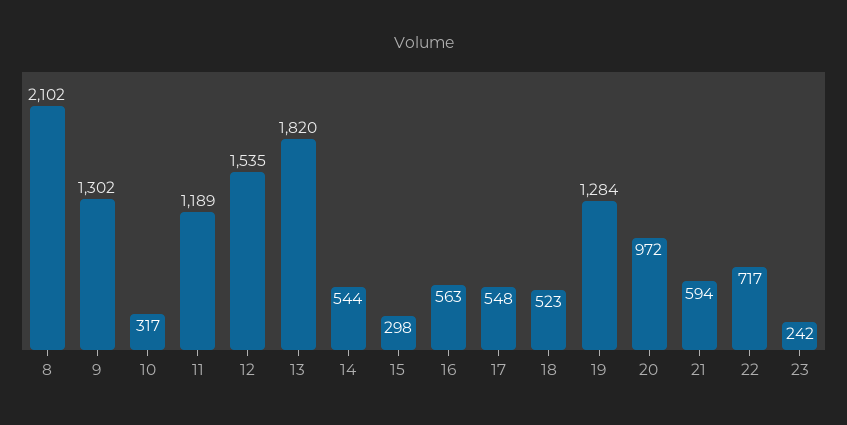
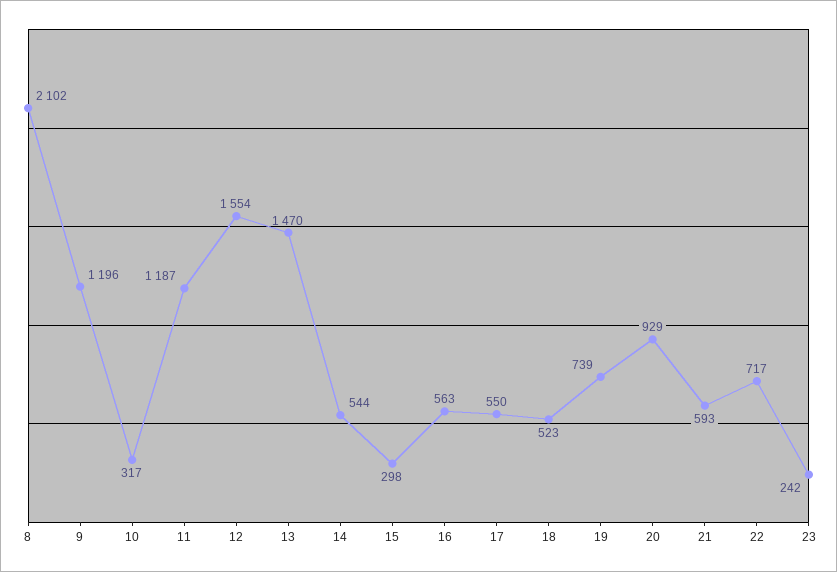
  {
    "8": 2102,
-   "9": 1302,
+   "9": 1196,
    "10": 317,
-   "11": 1189,
+   "11": 1187,
-   "12": 1535,
+   "12": 1554,
-   "13": 1820,
+   "13": 1470,
    "14": 544,
    "15": 298,
    "16": 563,
-   "17": 548,
+   "17": 550,
    "18": 523,
-   "19": 1284,
+   "19": 739,
-   "20": 972,
+   "20": 929,
-   "21": 594,
+   "21": 593,
    "22": 717,
    "23": 242
  }

